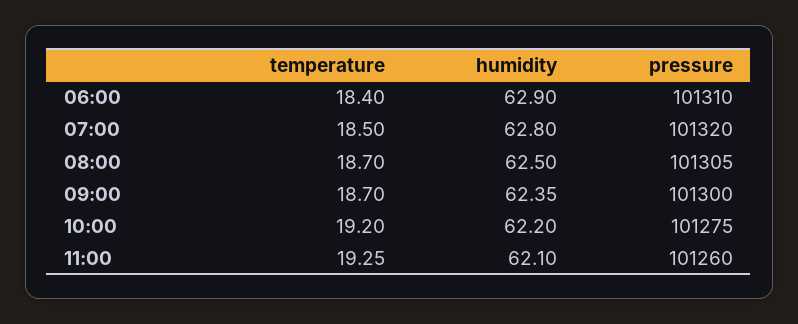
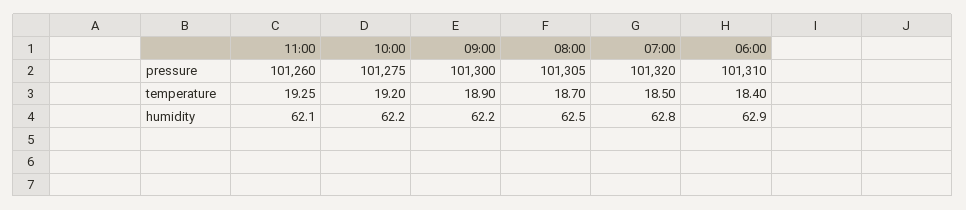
  {
    "temperature": {
      "06:00": 18.4,
      "07:00": 18.5,
      "08:00": 18.7,
-     "09:00": 18.7,
+     "09:00": 18.9,
      "10:00": 19.2,
      "11:00": 19.25
    },
    "humidity": {
      "06:00": 62.9,
      "07:00": 62.8,
      "08:00": 62.5,
-     "09:00": 62.35,
+     "09:00": 62.2,
      "10:00": 62.2,
      "11:00": 62.1
    },
    "pressure": {
      "06:00": 101310,
      "07:00": 101320,
      "08:00": 101305,
      "09:00": 101300,
      "10:00": 101275,
      "11:00": 101260
    }
  }

